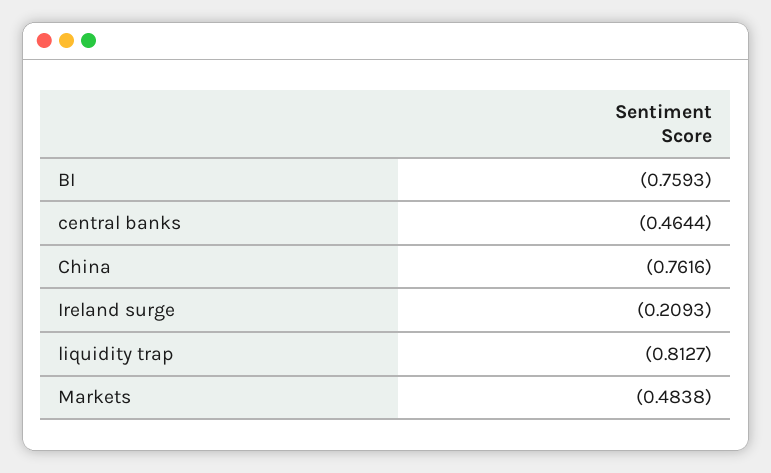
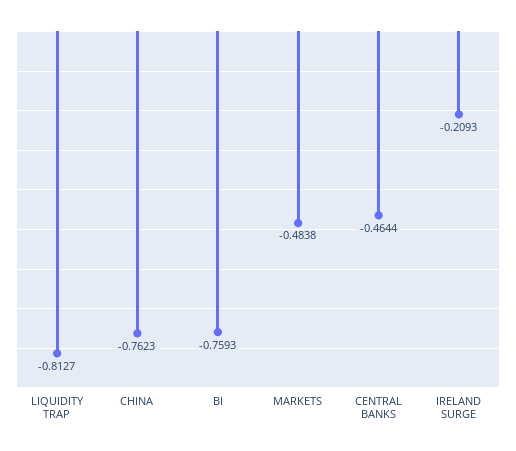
  {
    "BI": -0.7593,
    "central banks": -0.4644,
-   "China": -0.7616,
+   "China": -0.7623,
    "Ireland surge": -0.2093,
    "liquidity trap": -0.8127,
    "Markets": -0.4838
  }

